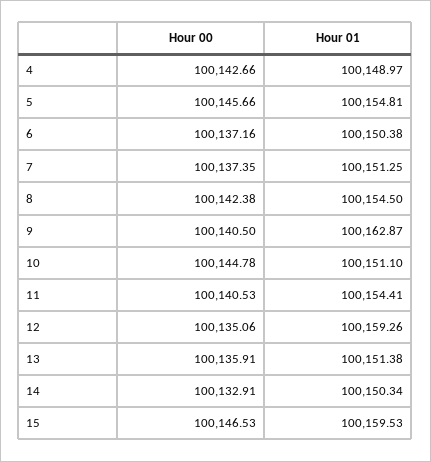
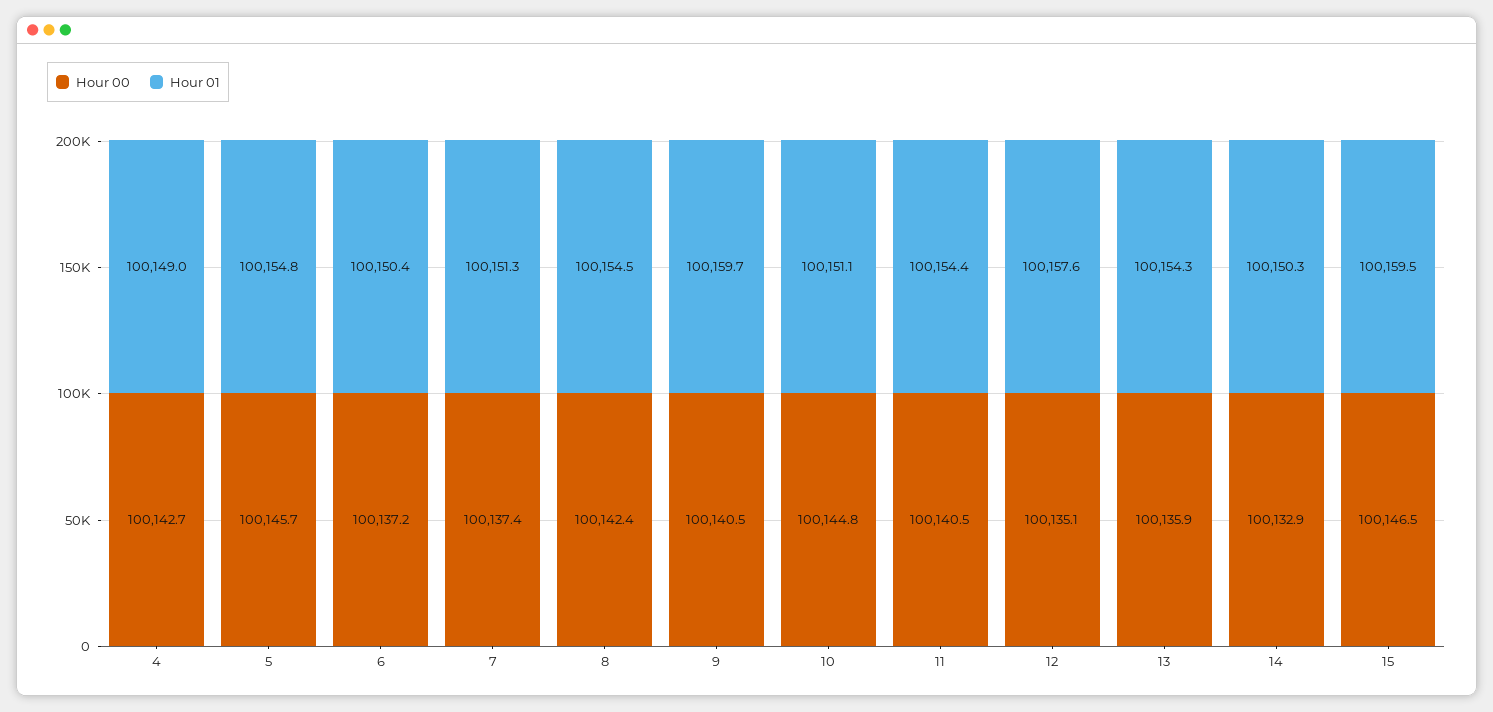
  {
    "Hour 00": {
      "4": 100142.66,
      "5": 100145.66,
      "6": 100137.16,
      "7": 100137.35,
      "8": 100142.38,
      "9": 100140.5,
      "10": 100144.78,
      "11": 100140.53,
      "12": 100135.06,
      "13": 100135.91,
      "14": 100132.91,
      "15": 100146.53
    },
    "Hour 01": {
      "4": 100148.97,
      "5": 100154.81,
      "6": 100150.38,
      "7": 100151.25,
      "8": 100154.5,
-     "9": 100162.87,
+     "9": 100159.7,
      "10": 100151.1,
      "11": 100154.41,
-     "12": 100159.26,
+     "12": 100157.6,
-     "13": 100151.38,
+     "13": 100154.3,
      "14": 100150.34,
      "15": 100159.53
    }
  }

